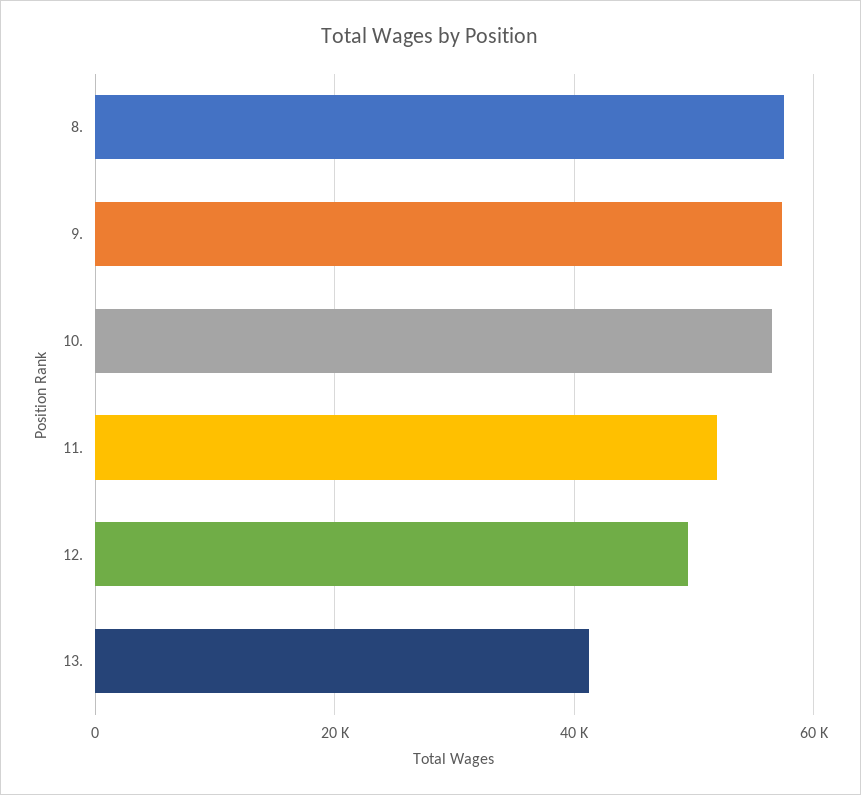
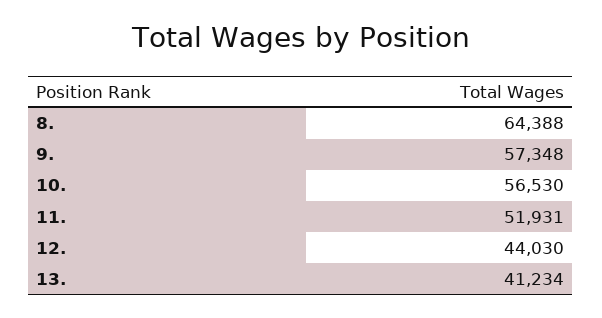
  {
-   "8.": 58000,
+   "8.": 64388,
    "9.": 57348,
    "10.": 56530,
    "11.": 51931,
-   "12.": 50000,
+   "12.": 44030,
    "13.": 41234
  }

